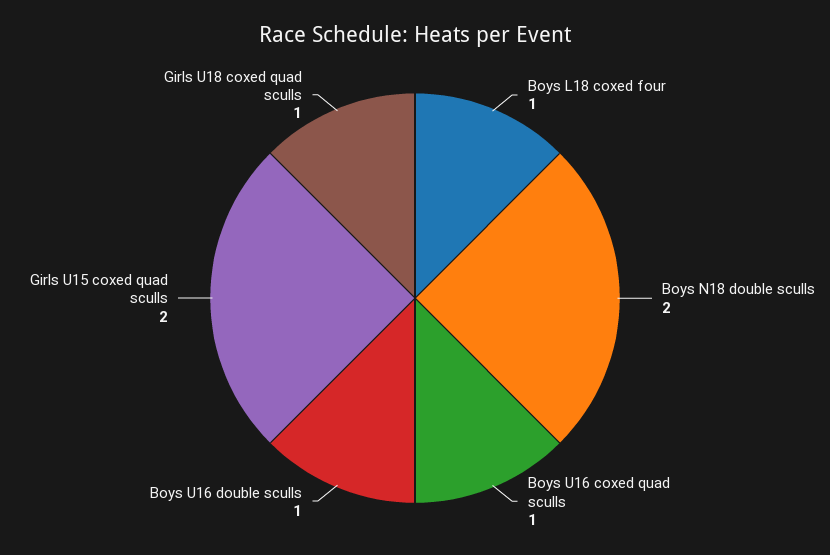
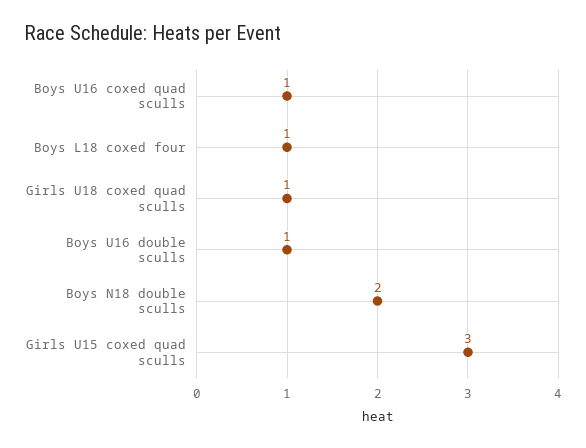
  {
    "Boys L18 coxed four": 1,
    "Boys N18 double sculls": 2,
    "Boys U16 coxed quad sculls": 1,
    "Boys U16 double sculls": 1,
-   "Girls U15 coxed quad sculls": 2,
+   "Girls U15 coxed quad sculls": 3,
    "Girls U18 coxed quad sculls": 1
  }

